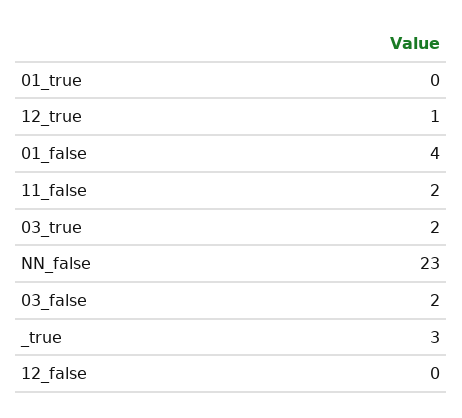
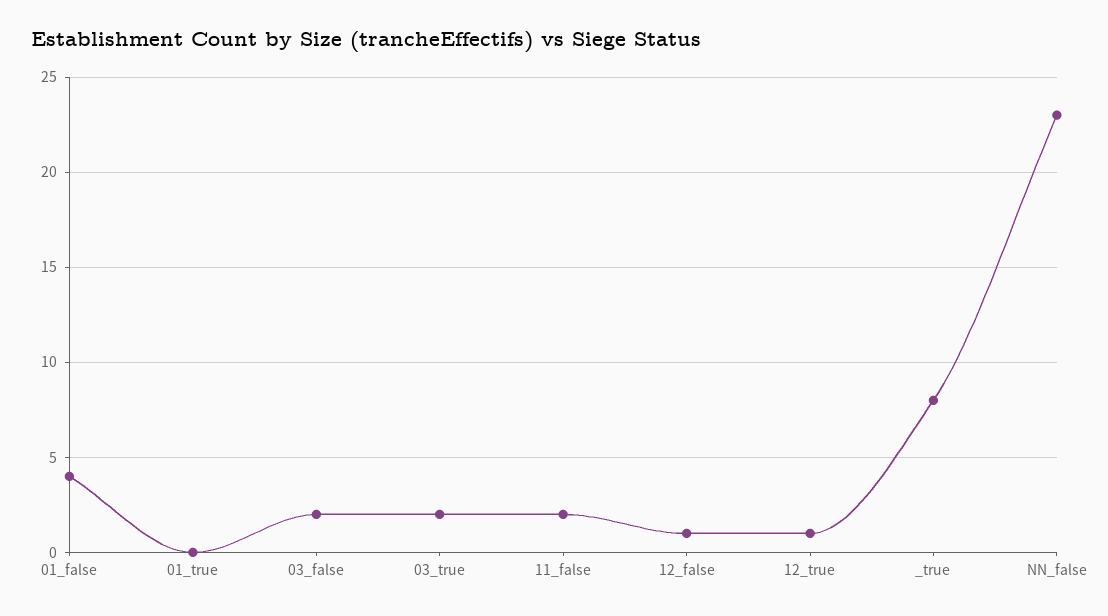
  {
    "01_true": 0,
    "12_true": 1,
    "01_false": 4,
    "11_false": 2,
    "03_true": 2,
    "NN_false": 23,
    "03_false": 2,
-   "_true": 3,
+   "_true": 8,
-   "12_false": 0
+   "12_false": 1
  }

